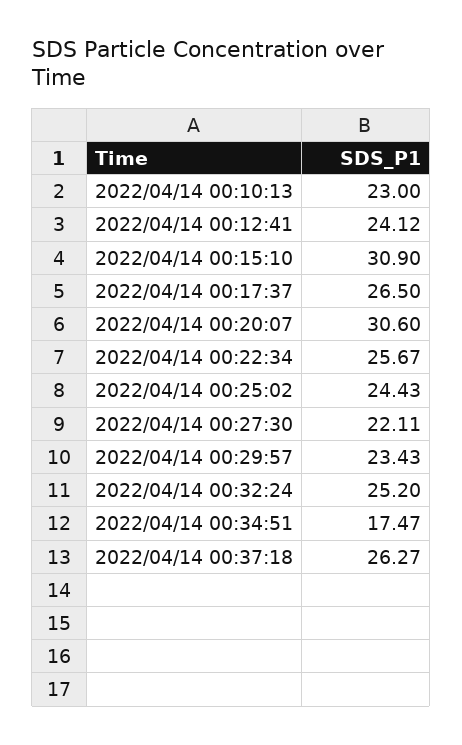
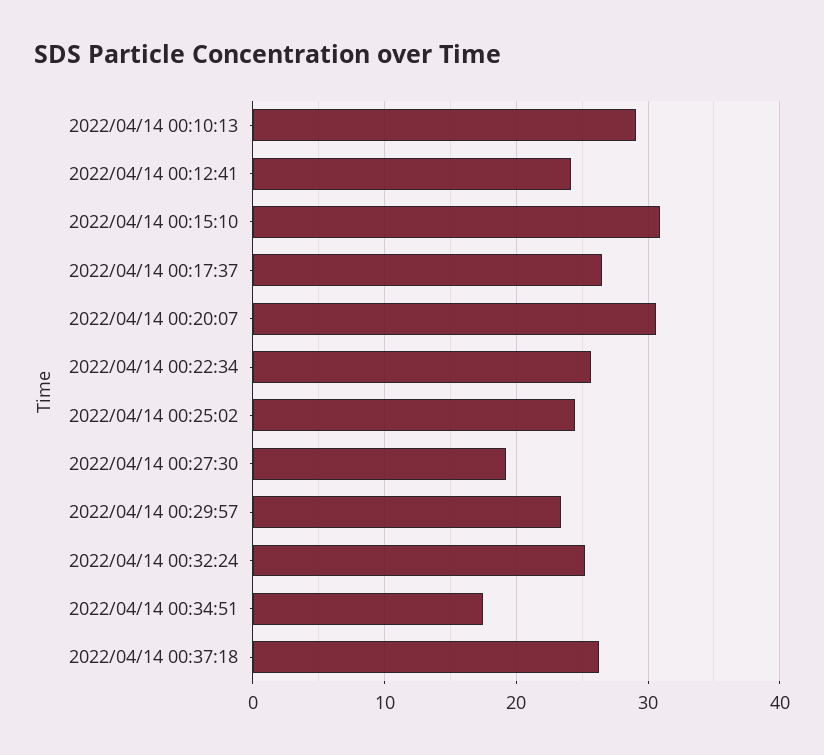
  {
-   "2022/04/14 00:10:13": 23,
+   "2022/04/14 00:10:13": 29,
    "2022/04/14 00:12:41": 24.12,
    "2022/04/14 00:15:10": 30.9,
    "2022/04/14 00:17:37": 26.5,
    "2022/04/14 00:20:07": 30.6,
    "2022/04/14 00:22:34": 25.67,
    "2022/04/14 00:25:02": 24.43,
-   "2022/04/14 00:27:30": 22.11,
+   "2022/04/14 00:27:30": 19,
    "2022/04/14 00:29:57": 23.43,
    "2022/04/14 00:32:24": 25.2,
    "2022/04/14 00:34:51": 17.47,
    "2022/04/14 00:37:18": 26.27
  }

